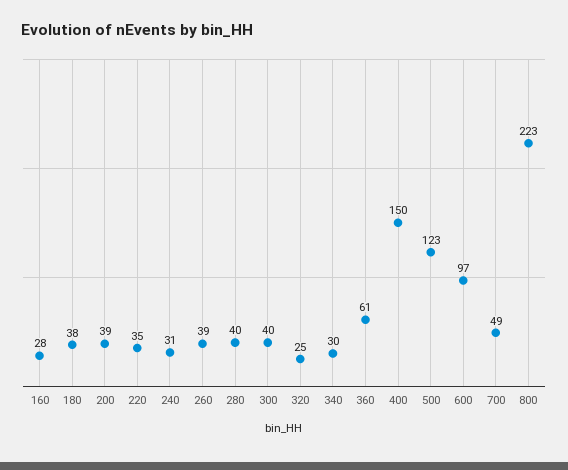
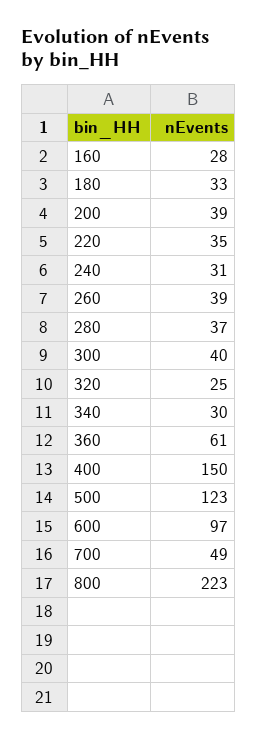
  {
    "160": 28,
-   "180": 38,
+   "180": 33,
    "200": 39,
    "220": 35,
    "240": 31,
    "260": 39,
-   "280": 40,
+   "280": 37,
    "300": 40,
    "320": 25,
    "340": 30,
    "360": 61,
    "400": 150,
    "500": 123,
    "600": 97,
    "700": 49,
    "800": 223
  }

